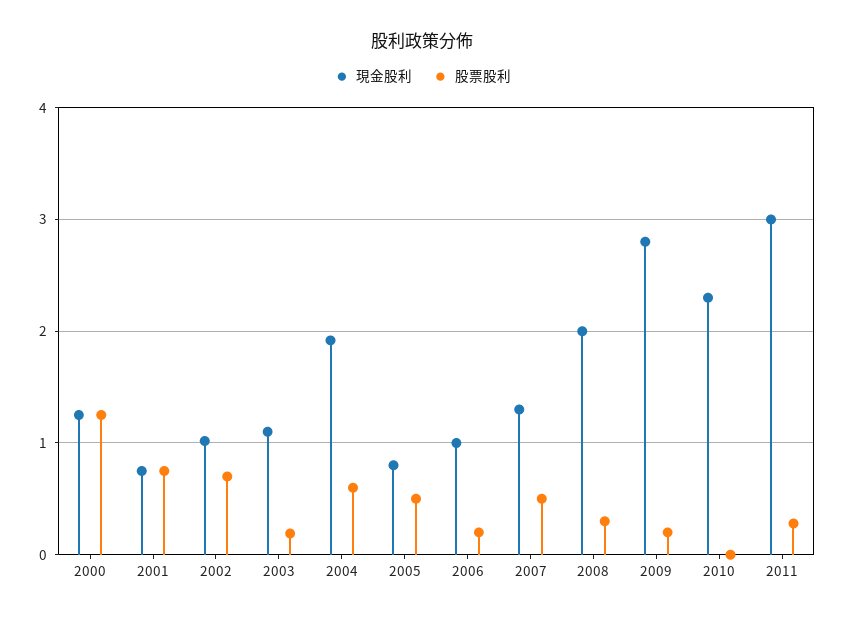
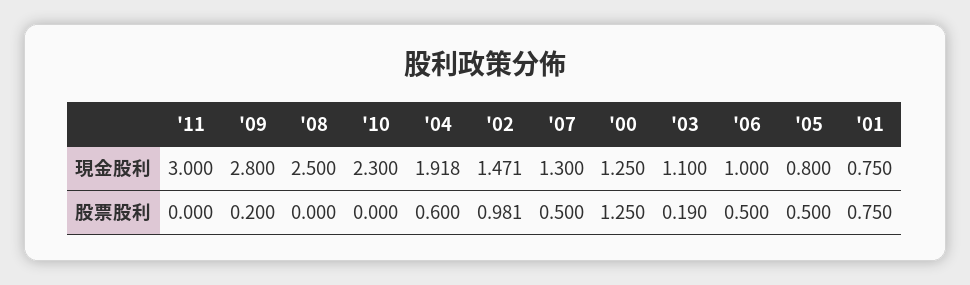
  {
    "現金股利": {
      "2000": 1.25,
      "2001": 0.75,
-     "2002": 1,
+     "2002": 1.471,
      "2003": 1.1,
      "2004": 1.918,
      "2005": 0.8,
      "2006": 1,
      "2007": 1.3,
-     "2008": 2,
+     "2008": 2.5,
      "2009": 2.8,
      "2010": 2.3,
      "2011": 3
    },
    "股票股利": {
      "2000": 1.25,
      "2001": 0.75,
-     "2002": 0.7,
+     "2002": 0.981,
      "2003": 0.19,
      "2004": 0.6,
      "2005": 0.5,
-     "2006": 0.2,
+     "2006": 0.5,
      "2007": 0.5,
-     "2008": 0.3,
+     "2008": 0,
      "2009": 0.2,
      "2010": 0,
-     "2011": 0.3
+     "2011": 0
    }
  }

